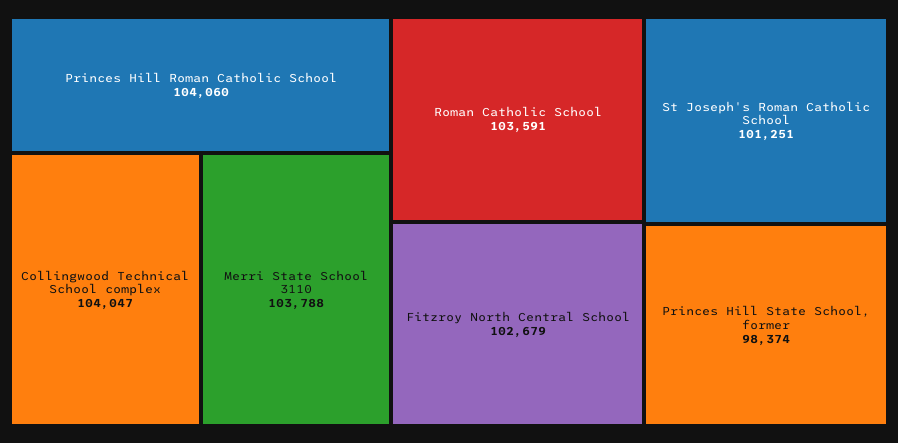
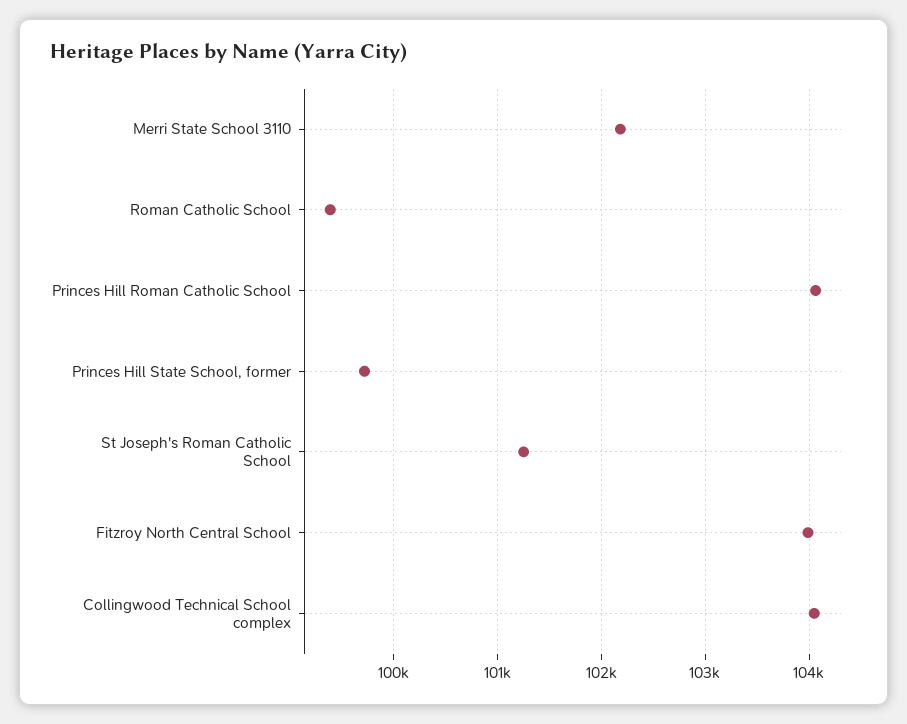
  {
    "Princes Hill Roman Catholic School": 104060,
    "Collingwood Technical School complex": 104047,
-   "Merri State School 3110": 103788,
+   "Merri State School 3110": 102200,
-   "Roman Catholic School": 103591,
+   "Roman Catholic School": 99400,
-   "Fitzroy North Central School": 102679,
+   "Fitzroy North Central School": 104000,
    "St Joseph's Roman Catholic School": 101251,
-   "Princes Hill State School, former": 98374
+   "Princes Hill State School, former": 99700
  }

